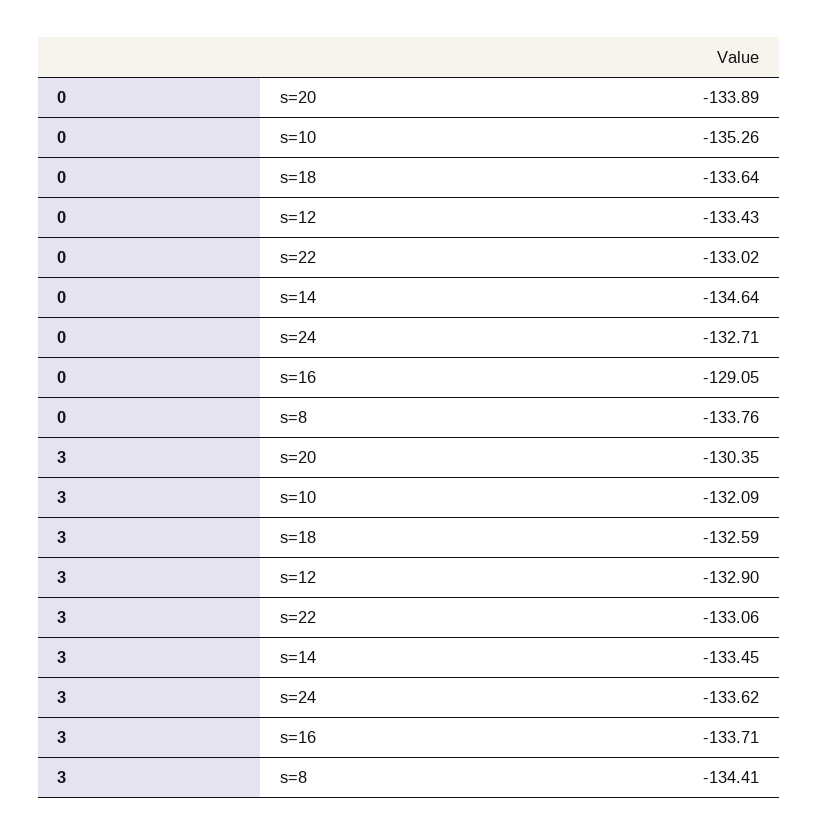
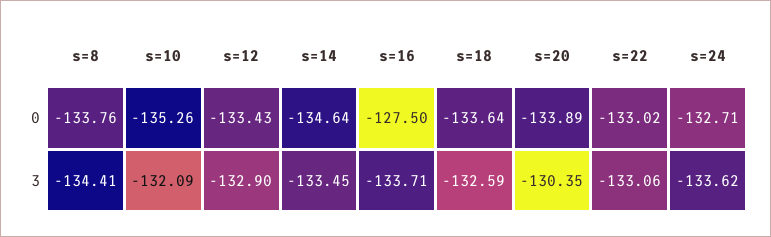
  {
    "0": {
      "s=20": -133.89,
      "s=10": -135.26,
      "s=18": -133.64,
      "s=12": -133.43,
      "s=22": -133.02,
      "s=14": -134.64,
      "s=24": -132.71,
-     "s=16": -129.05,
+     "s=16": -127.5,
      "s=8": -133.76
    },
    "3": {
      "s=20": -130.35,
      "s=10": -132.09,
      "s=18": -132.59,
      "s=12": -132.9,
      "s=22": -133.06,
      "s=14": -133.45,
      "s=24": -133.62,
      "s=16": -133.71,
      "s=8": -134.41
    }
  }

